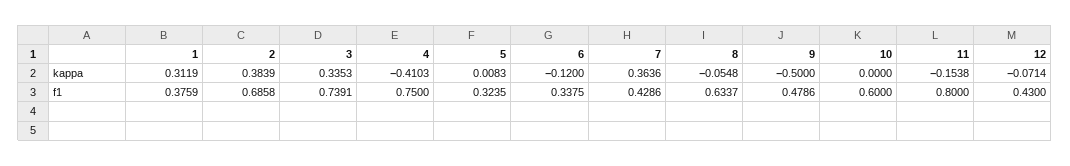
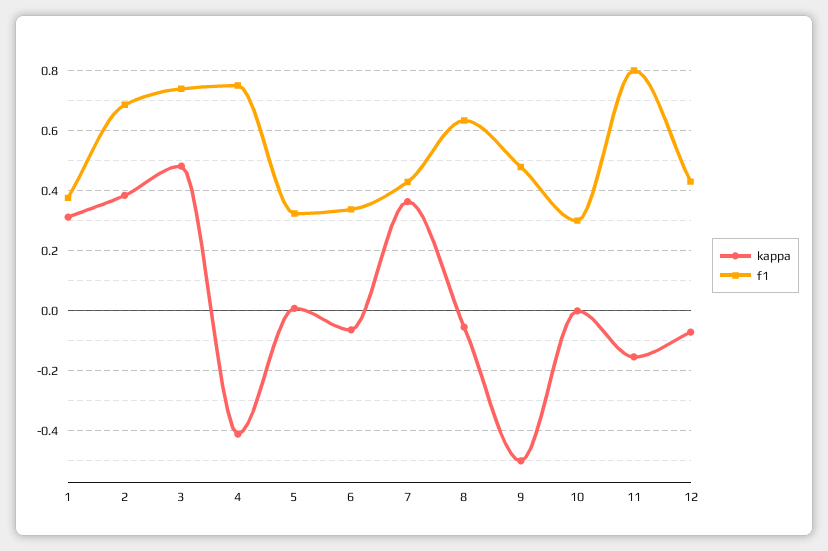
  {
    "kappa": {
      "1": 0.3119,
      "2": 0.3839,
-     "3": 0.3353,
+     "3": 0.48,
      "4": -0.4103,
      "5": 0.0083,
-     "6": -0.12,
+     "6": -0.06,
      "7": 0.3636,
      "8": -0.0548,
      "9": -0.5,
      "10": 0,
      "11": -0.1538,
      "12": -0.0714
    },
    "f1": {
      "1": 0.3759,
      "2": 0.6858,
      "3": 0.7391,
      "4": 0.75,
      "5": 0.3235,
      "6": 0.3375,
      "7": 0.4286,
      "8": 0.6337,
      "9": 0.4786,
-     "10": 0.6,
+     "10": 0.3,
      "11": 0.8,
      "12": 0.43
    }
  }

